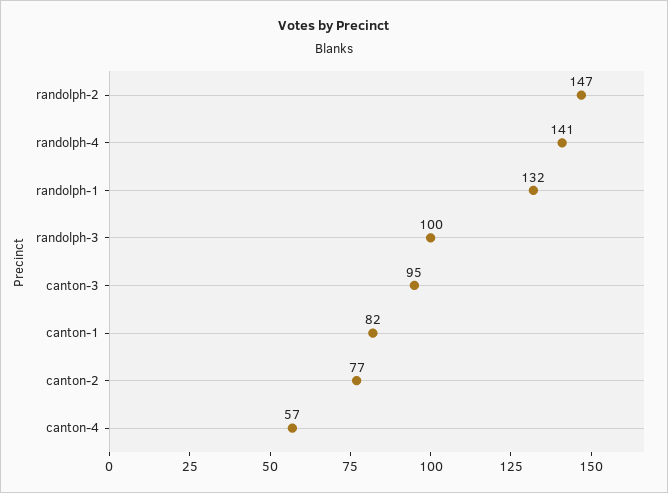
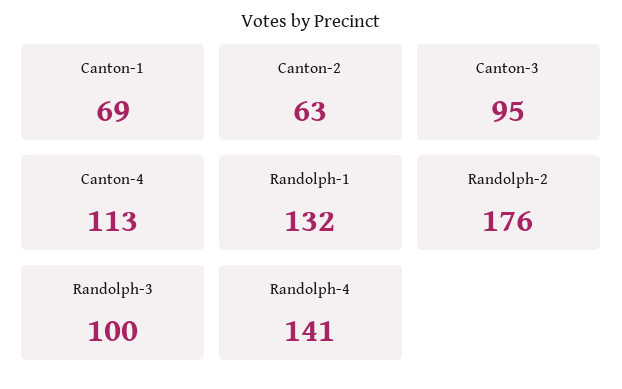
  {
-   "randolph-2": 147,
+   "randolph-2": 176,
    "randolph-4": 141,
    "randolph-1": 132,
    "randolph-3": 100,
    "canton-3": 95,
-   "canton-1": 82,
+   "canton-1": 69,
-   "canton-2": 77,
+   "canton-2": 63,
-   "canton-4": 57
+   "canton-4": 113
  }

